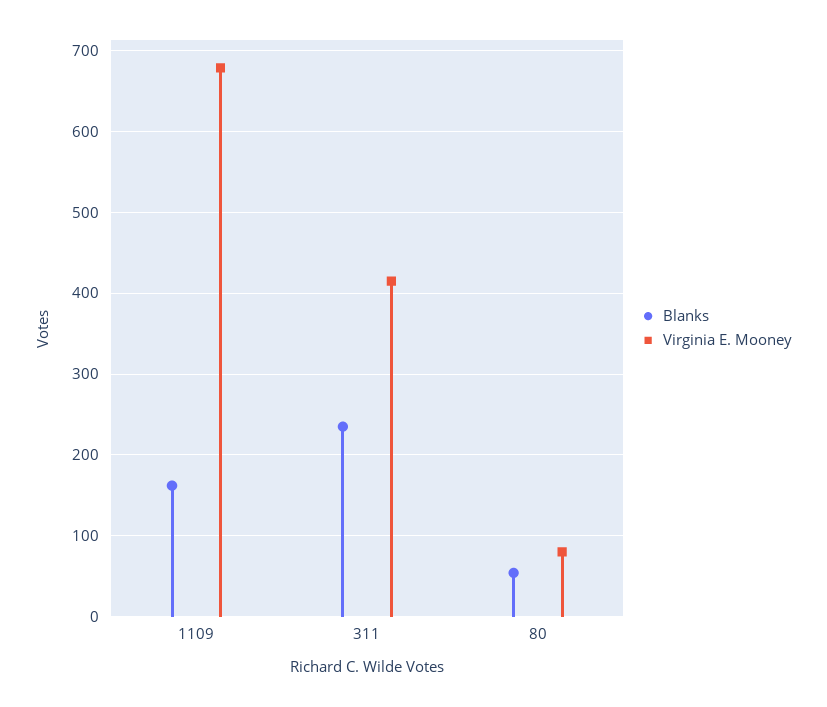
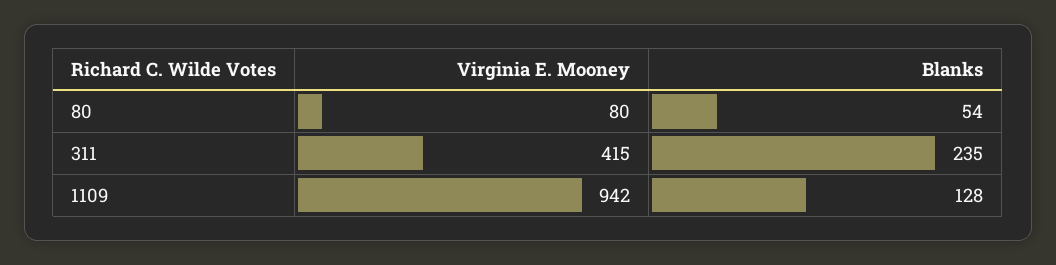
  {
    "Blanks": {
-     "1109": 160,
+     "1109": 128,
      "311": 235,
      "80": 54
    },
    "Virginia E. Mooney": {
-     "1109": 680,
+     "1109": 942,
      "311": 415,
      "80": 80
    }
  }

